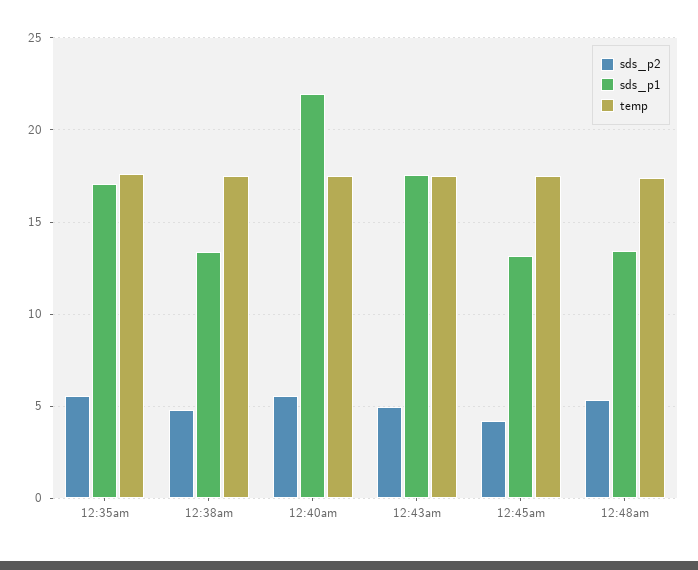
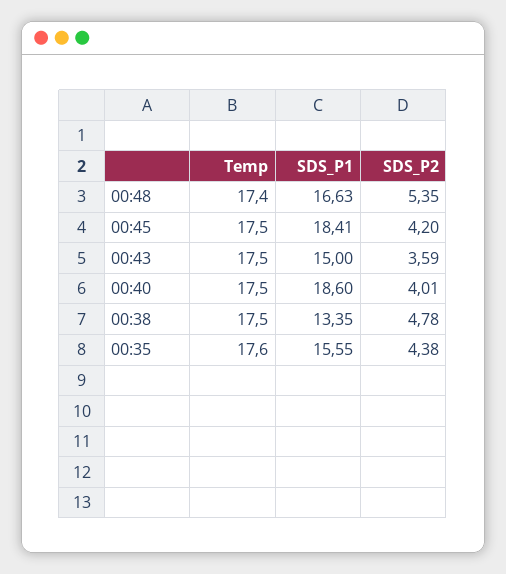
  {
    "sds_p2": {
-     "12:35am": 5.5,
+     "12:35am": 4.38,
      "12:38am": 4.78,
-     "12:40am": 5.5,
+     "12:40am": 4.01,
-     "12:43am": 5,
+     "12:43am": 3.59,
      "12:45am": 4.2,
      "12:48am": 5.35
    },
    "sds_p1": {
-     "12:35am": 17,
+     "12:35am": 15.55,
      "12:38am": 13.35,
-     "12:40am": 22,
+     "12:40am": 18.6,
-     "12:43am": 17.5,
+     "12:43am": 15,
-     "12:45am": 13,
+     "12:45am": 18.41,
-     "12:48am": 13.5
+     "12:48am": 16.63
    },
    "temp": {
      "12:35am": 17.6,
      "12:38am": 17.5,
      "12:40am": 17.5,
      "12:43am": 17.5,
      "12:45am": 17.5,
      "12:48am": 17.4
    }
  }

